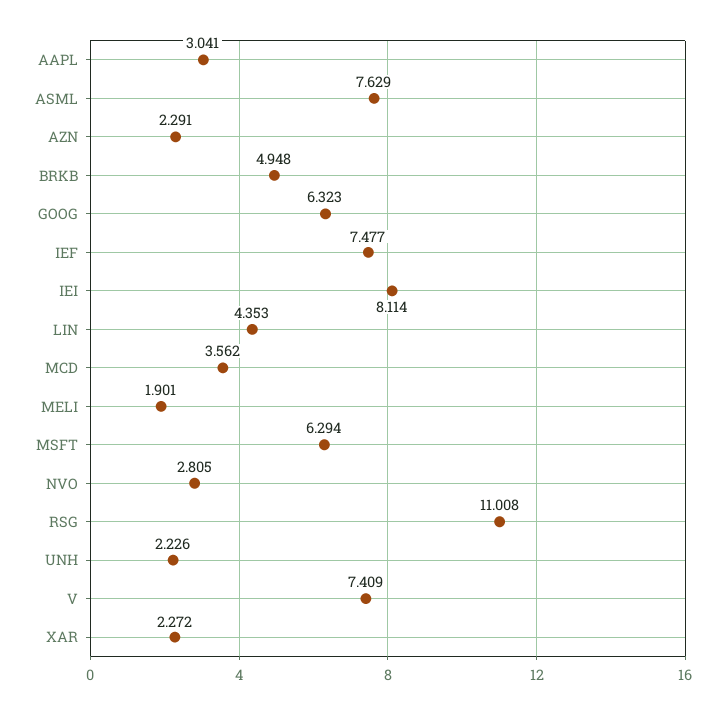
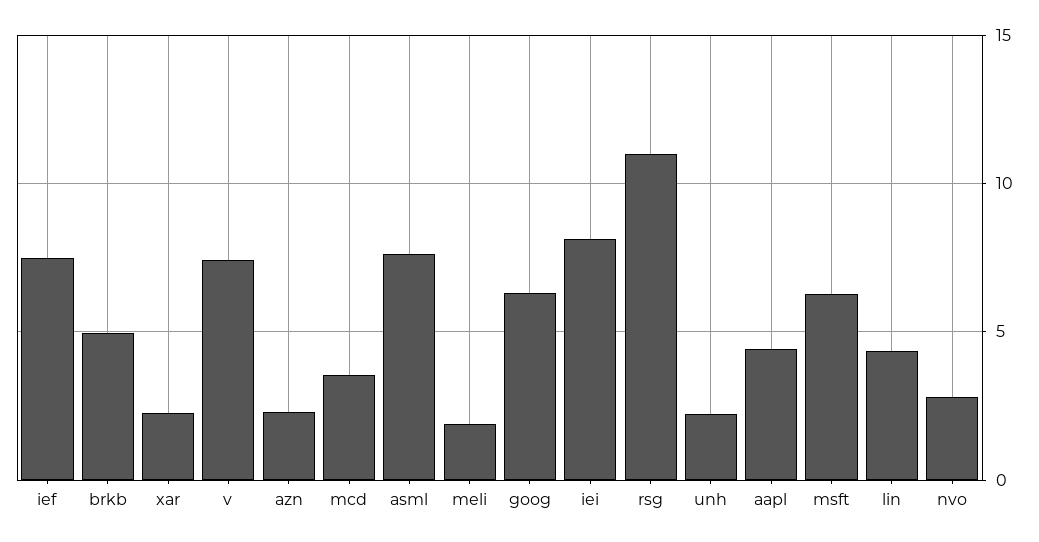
  {
-   "AAPL": 3.041,
+   "AAPL": 4.5,
    "ASML": 7.629,
    "AZN": 2.291,
    "BRKB": 4.948,
    "GOOG": 6.323,
    "IEF": 7.477,
    "IEI": 8.114,
    "LIN": 4.353,
    "MCD": 3.562,
    "MELI": 1.901,
    "MSFT": 6.294,
    "NVO": 2.805,
    "RSG": 11.008,
    "UNH": 2.226,
    "V": 7.409,
    "XAR": 2.272
  }

